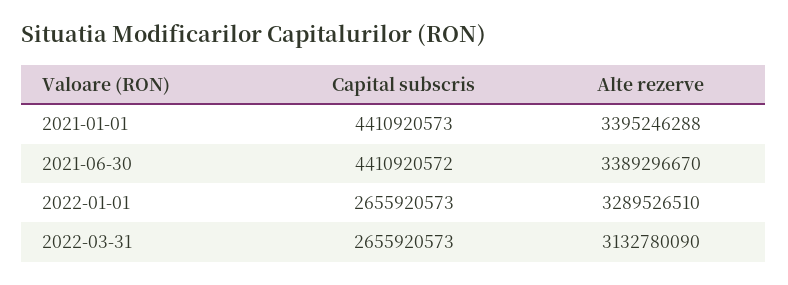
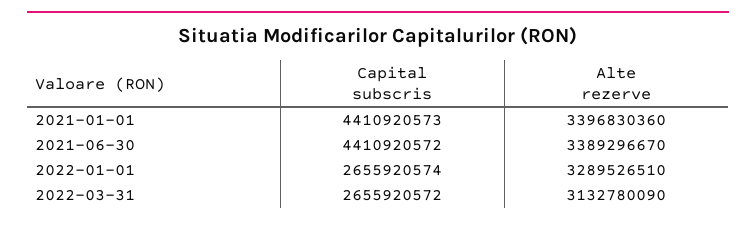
  {
    "Capital subscris": {
      "2021-01-01": 4410920573,
      "2021-06-30": 4410920572,
-     "2022-01-01": 2655920573,
+     "2022-01-01": 2655920574,
-     "2022-03-31": 2655920573
+     "2022-03-31": 2655920572
    },
    "Alte rezerve": {
-     "2021-01-01": 3395246288,
+     "2021-01-01": 3396830360,
      "2021-06-30": 3389296670,
      "2022-01-01": 3289526510,
      "2022-03-31": 3132780090
    }
  }

